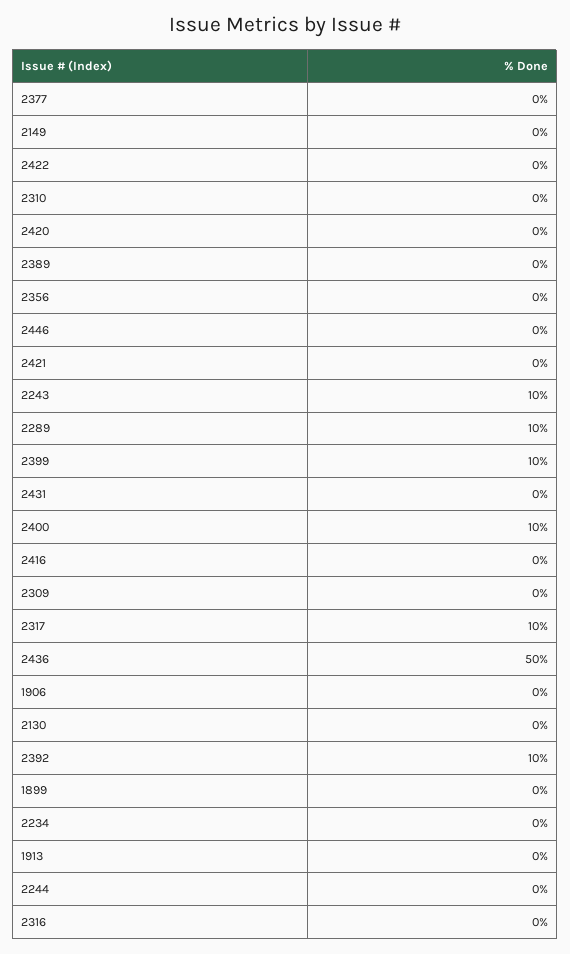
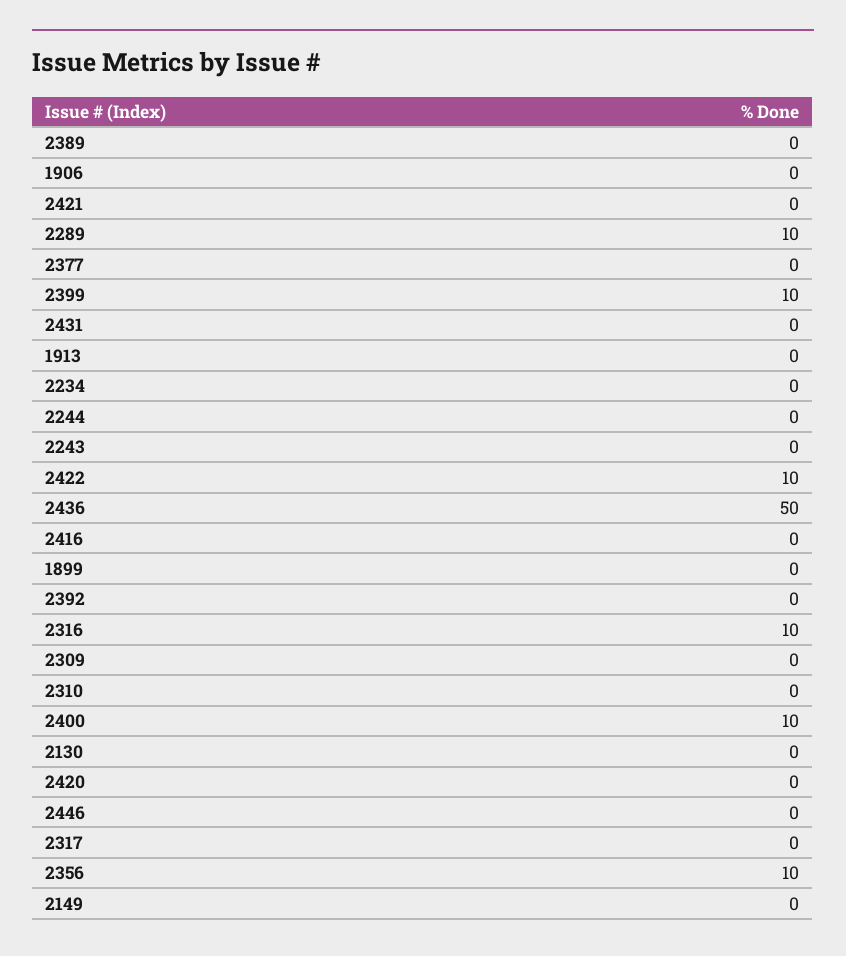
  {
    "2377": 0,
    "2149": 0,
-   "2422": 0,
+   "2422": 10,
    "2310": 0,
    "2420": 0,
    "2389": 0,
-   "2356": 0,
+   "2356": 10,
    "2446": 0,
    "2421": 0,
-   "2243": 10,
+   "2243": 0,
    "2289": 10,
    "2399": 10,
    "2431": 0,
    "2400": 10,
    "2416": 0,
    "2309": 0,
-   "2317": 10,
+   "2317": 0,
    "2436": 50,
    "1906": 0,
    "2130": 0,
-   "2392": 10,
+   "2392": 0,
    "1899": 0,
    "2234": 0,
    "1913": 0,
    "2244": 0,
-   "2316": 0
+   "2316": 10
  }

